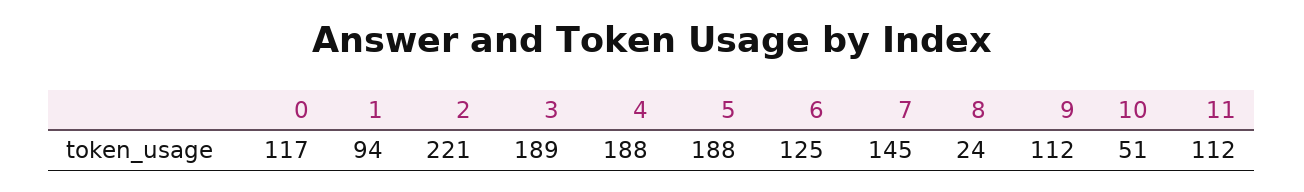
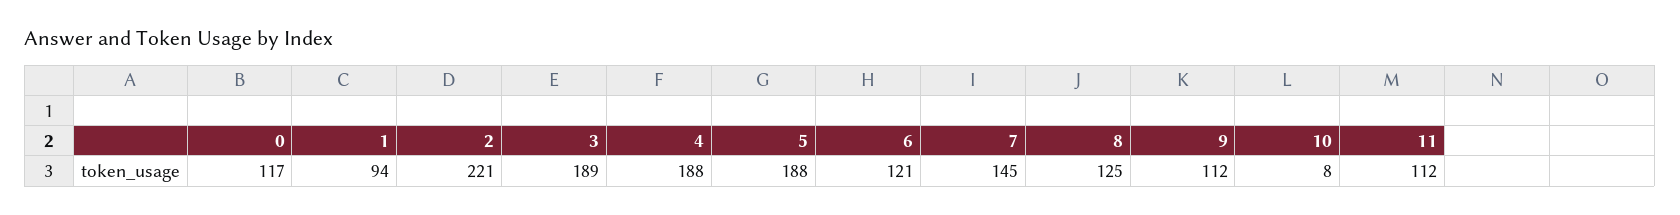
  {
    "0": 117,
    "1": 94,
    "2": 221,
    "3": 189,
    "4": 188,
    "5": 188,
-   "6": 125,
+   "6": 121,
    "7": 145,
-   "8": 24,
+   "8": 125,
    "9": 112,
-   "10": 51,
+   "10": 8,
    "11": 112
  }

